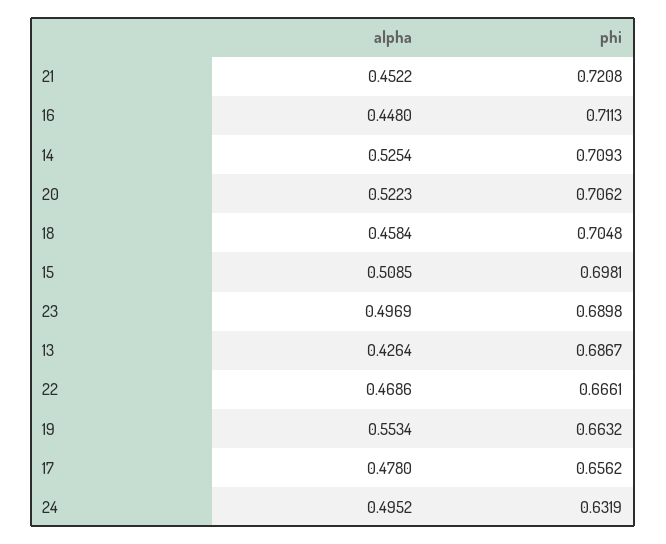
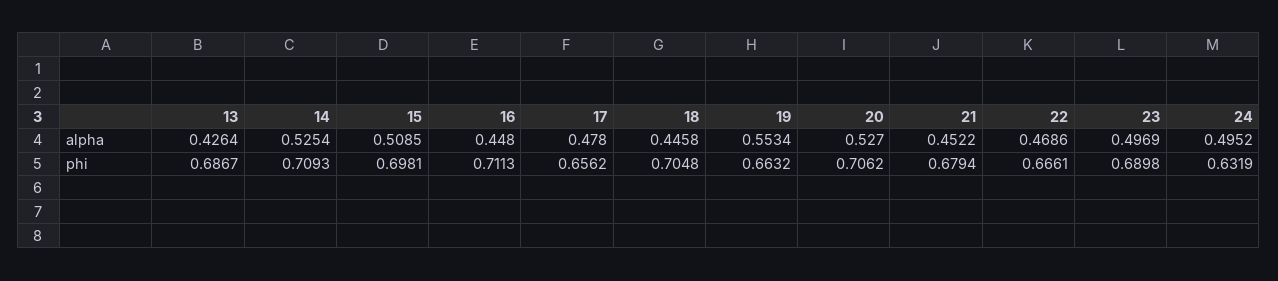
  {
    "alpha": {
      "21": 0.4522,
      "16": 0.448,
      "14": 0.5254,
-     "20": 0.5223,
+     "20": 0.527,
-     "18": 0.4584,
+     "18": 0.4458,
      "15": 0.5085,
      "23": 0.4969,
      "13": 0.4264,
      "22": 0.4686,
      "19": 0.5534,
      "17": 0.478,
      "24": 0.4952
    },
    "phi": {
-     "21": 0.7208,
+     "21": 0.6794,
      "16": 0.7113,
      "14": 0.7093,
      "20": 0.7062,
      "18": 0.7048,
      "15": 0.6981,
      "23": 0.6898,
      "13": 0.6867,
      "22": 0.6661,
      "19": 0.6632,
      "17": 0.6562,
      "24": 0.6319
    }
  }

